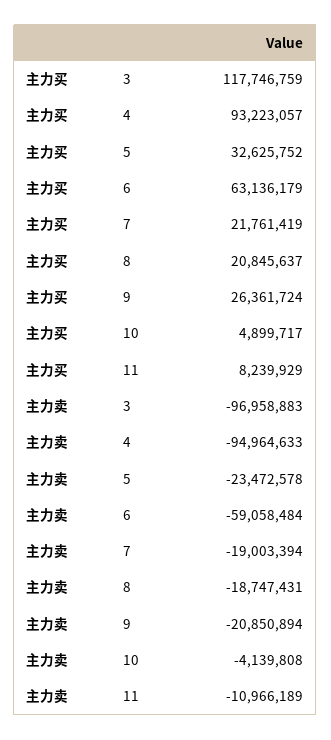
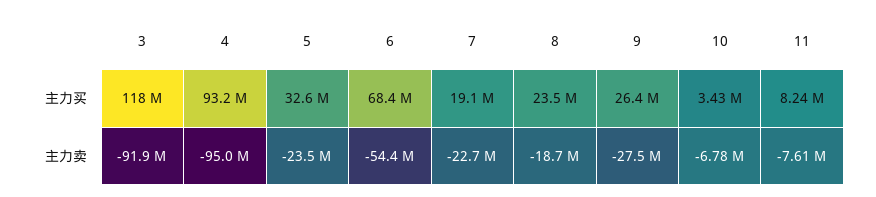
  {
    "主力买": {
      "3": 117746759,
      "4": 93223057,
      "5": 32625752,
-     "6": 63136179,
+     "6": 68400000,
-     "7": 21761419,
+     "7": 19100000,
-     "8": 20845637,
+     "8": 23500000,
      "9": 26361724,
-     "10": 4899717,
+     "10": 3430000,
      "11": 8239929
    },
    "主力卖": {
-     "3": -96958883,
+     "3": -91900000,
      "4": -94964633,
      "5": -23472578,
-     "6": -59058484,
+     "6": -54400000,
-     "7": -19003394,
+     "7": -22700000,
      "8": -18747431,
-     "9": -20850894,
+     "9": -27500000,
-     "10": -4139808,
+     "10": -6780000,
-     "11": -10966189
+     "11": -7610000
    }
  }

